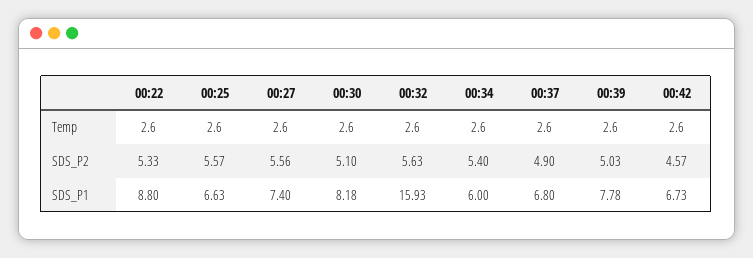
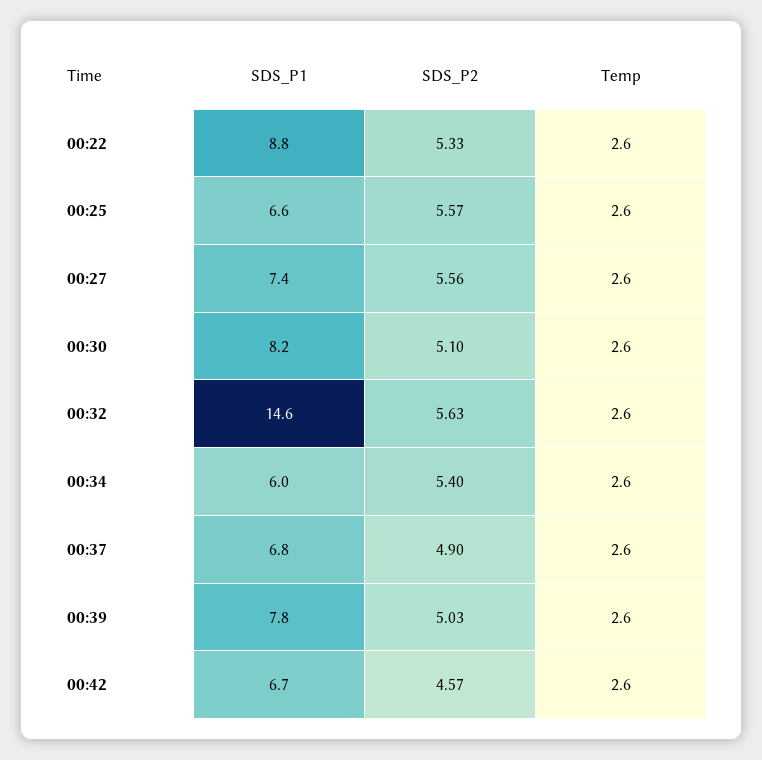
  {
    "00:22": {
      "Temp": 2.6,
      "SDS_P2": 5.33,
      "SDS_P1": 8.8
    },
    "00:25": {
      "Temp": 2.6,
      "SDS_P2": 5.57,
      "SDS_P1": 6.63
    },
    "00:27": {
      "Temp": 2.6,
      "SDS_P2": 5.56,
      "SDS_P1": 7.4
    },
    "00:30": {
      "Temp": 2.6,
      "SDS_P2": 5.1,
      "SDS_P1": 8.18
    },
    "00:32": {
      "Temp": 2.6,
      "SDS_P2": 5.63,
-     "SDS_P1": 15.93
+     "SDS_P1": 14.6
    },
    "00:34": {
      "Temp": 2.6,
      "SDS_P2": 5.4,
      "SDS_P1": 6
    },
    "00:37": {
      "Temp": 2.6,
      "SDS_P2": 4.9,
      "SDS_P1": 6.8
    },
    "00:39": {
      "Temp": 2.6,
      "SDS_P2": 5.03,
      "SDS_P1": 7.78
    },
    "00:42": {
      "Temp": 2.6,
      "SDS_P2": 4.57,
      "SDS_P1": 6.73
    }
  }

